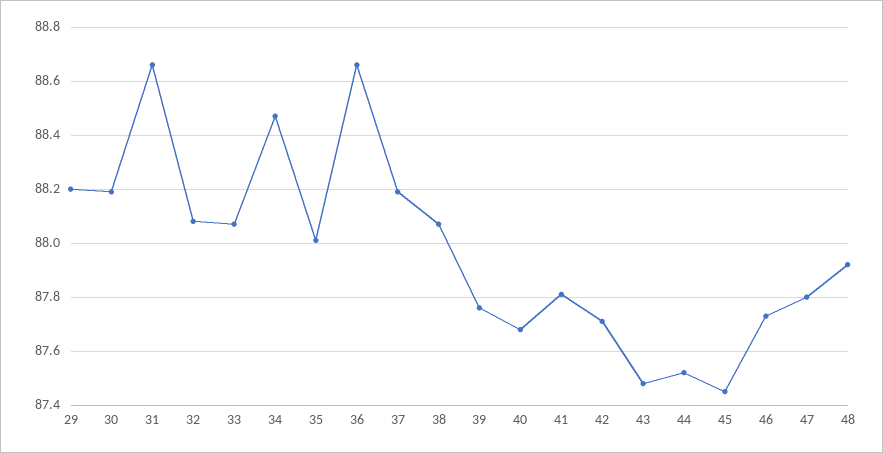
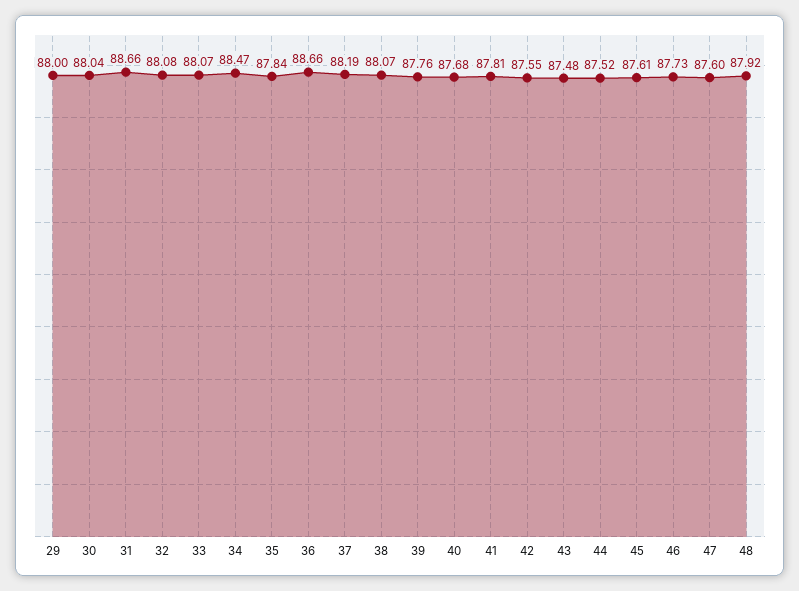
  {
-   "29": 88.2,
+   "29": 88,
-   "30": 88.2,
+   "30": 88.04,
    "31": 88.66,
    "32": 88.08,
    "33": 88.07,
    "34": 88.47,
-   "35": 88,
+   "35": 87.84,
    "36": 88.66,
    "37": 88.19,
    "38": 88.07,
    "39": 87.76,
    "40": 87.68,
    "41": 87.81,
-   "42": 87.7,
+   "42": 87.55,
    "43": 87.48,
    "44": 87.52,
-   "45": 87.45,
+   "45": 87.61,
    "46": 87.73,
-   "47": 87.8,
+   "47": 87.6,
    "48": 87.92
  }

